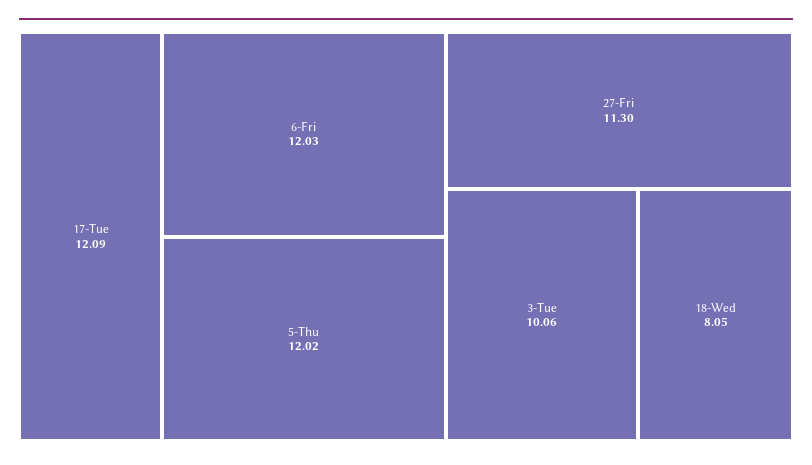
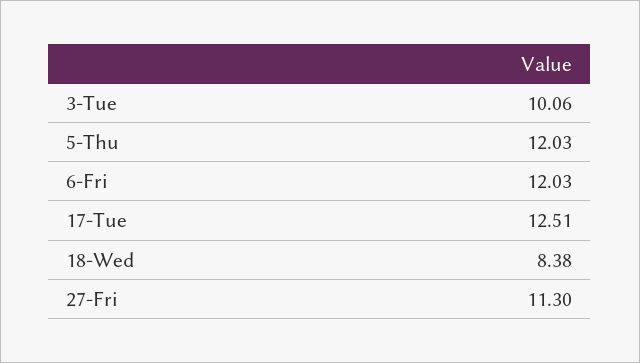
  {
-   "17-Tue": 12.09,
+   "17-Tue": 12.51,
    "6-Fri": 12.03,
-   "5-Thu": 12.02,
+   "5-Thu": 12.03,
    "27-Fri": 11.3,
    "3-Tue": 10.06,
-   "18-Wed": 8.05
+   "18-Wed": 8.38
  }

